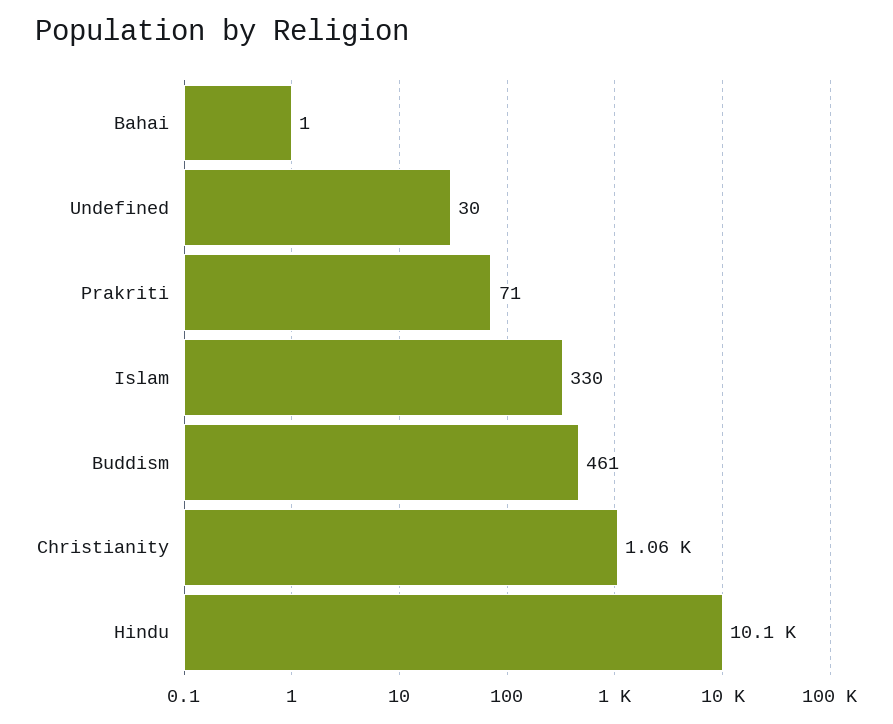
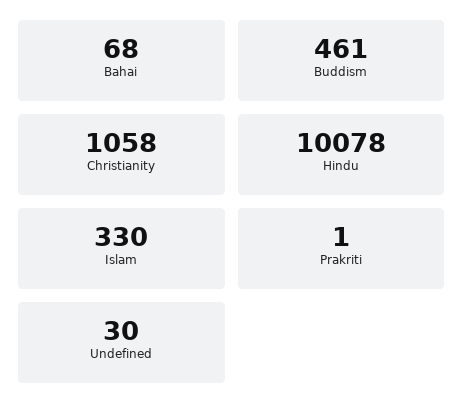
  {
-   "Bahai": 1,
+   "Bahai": 68,
    "Undefined": 30,
-   "Prakriti": 71,
+   "Prakriti": 1,
    "Islam": 330,
    "Buddism": 461,
    "Christianity": 1058,
    "Hindu": 10078
  }

